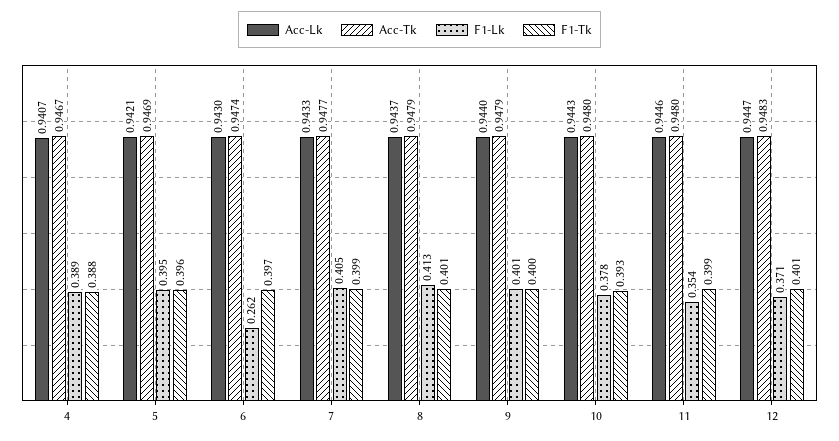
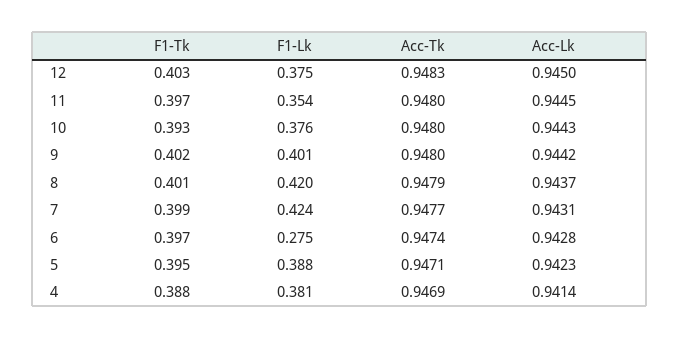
  {
    "Acc-Lk": {
-     "4": 0.9407,
+     "4": 0.9414,
-     "5": 0.9421,
+     "5": 0.9423,
-     "6": 0.943,
+     "6": 0.9428,
-     "7": 0.9433,
+     "7": 0.9431,
      "8": 0.9437,
-     "9": 0.944,
+     "9": 0.9442,
      "10": 0.9443,
-     "11": 0.9446,
+     "11": 0.9445,
-     "12": 0.9447
+     "12": 0.945
    },
    "Acc-Tk": {
-     "4": 0.9467,
+     "4": 0.9469,
-     "5": 0.9469,
+     "5": 0.9471,
      "6": 0.9474,
      "7": 0.9477,
      "8": 0.9479,
-     "9": 0.9479,
+     "9": 0.948,
      "10": 0.948,
      "11": 0.948,
      "12": 0.9483
    },
    "F1-Lk": {
-     "4": 0.389,
+     "4": 0.381,
-     "5": 0.395,
+     "5": 0.388,
-     "6": 0.262,
+     "6": 0.275,
-     "7": 0.405,
+     "7": 0.424,
-     "8": 0.413,
+     "8": 0.42,
      "9": 0.401,
-     "10": 0.378,
+     "10": 0.376,
      "11": 0.354,
-     "12": 0.371
+     "12": 0.375
    },
    "F1-Tk": {
      "4": 0.388,
-     "5": 0.396,
+     "5": 0.395,
      "6": 0.397,
      "7": 0.399,
      "8": 0.401,
-     "9": 0.4,
+     "9": 0.402,
      "10": 0.393,
-     "11": 0.399,
+     "11": 0.397,
-     "12": 0.401
+     "12": 0.403
    }
  }

